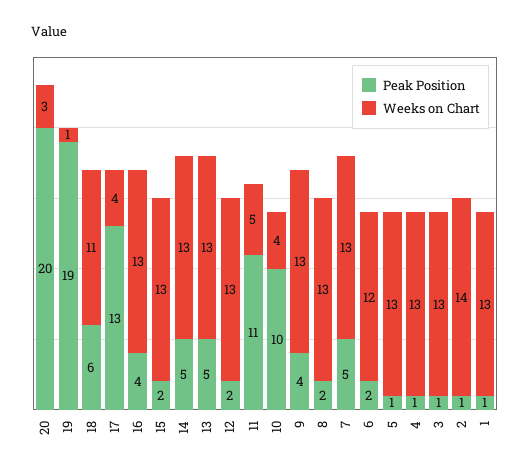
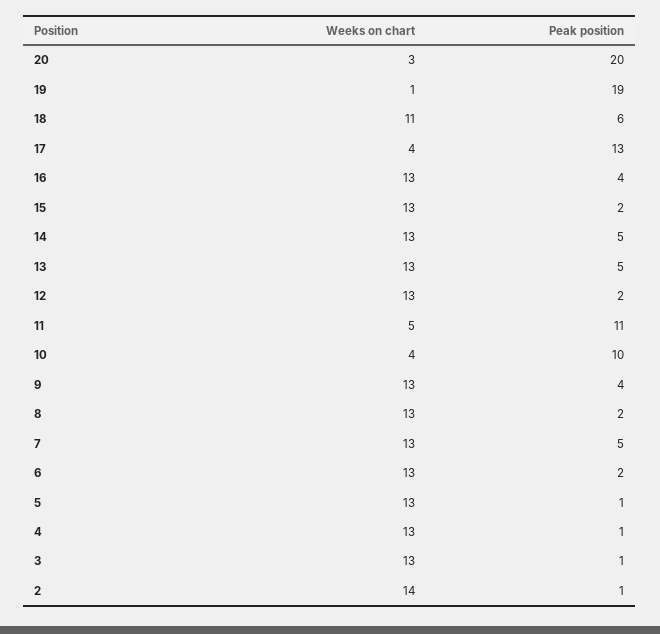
  {
    "Peak Position": {
      "20": 20,
      "19": 19,
      "18": 6,
      "17": 13,
      "16": 4,
      "15": 2,
      "14": 5,
      "13": 5,
      "12": 2,
      "11": 11,
      "10": 10,
      "9": 4,
      "8": 2,
      "7": 5,
      "6": 2,
      "5": 1,
      "4": 1,
      "3": 1,
-     "2": 1,
+     "2": 1
-     "1": 1
    },
    "Weeks on Chart": {
      "20": 3,
      "19": 1,
      "18": 11,
      "17": 4,
      "16": 13,
      "15": 13,
      "14": 13,
      "13": 13,
      "12": 13,
      "11": 5,
      "10": 4,
      "9": 13,
      "8": 13,
      "7": 13,
-     "6": 12,
+     "6": 13,
      "5": 13,
      "4": 13,
      "3": 13,
-     "2": 14,
+     "2": 14
-     "1": 13
    }
  }

